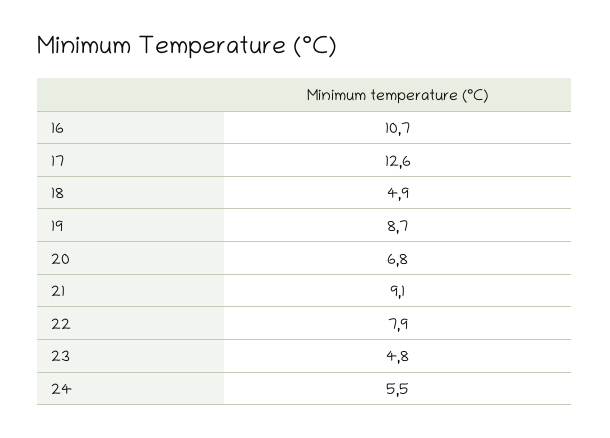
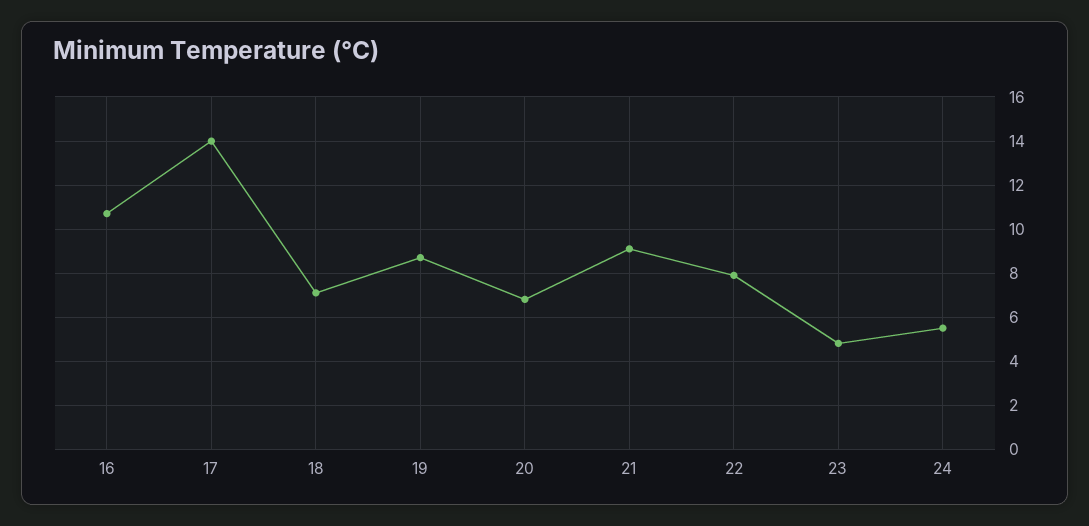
  {
    "16": 10.7,
-   "17": 12.6,
+   "17": 14,
-   "18": 4.9,
+   "18": 7,
    "19": 8.7,
    "20": 6.8,
    "21": 9.1,
    "22": 7.9,
    "23": 4.8,
    "24": 5.5
  }

